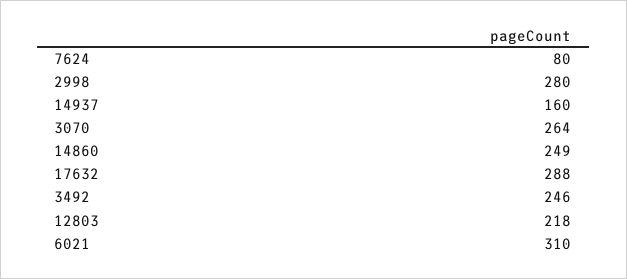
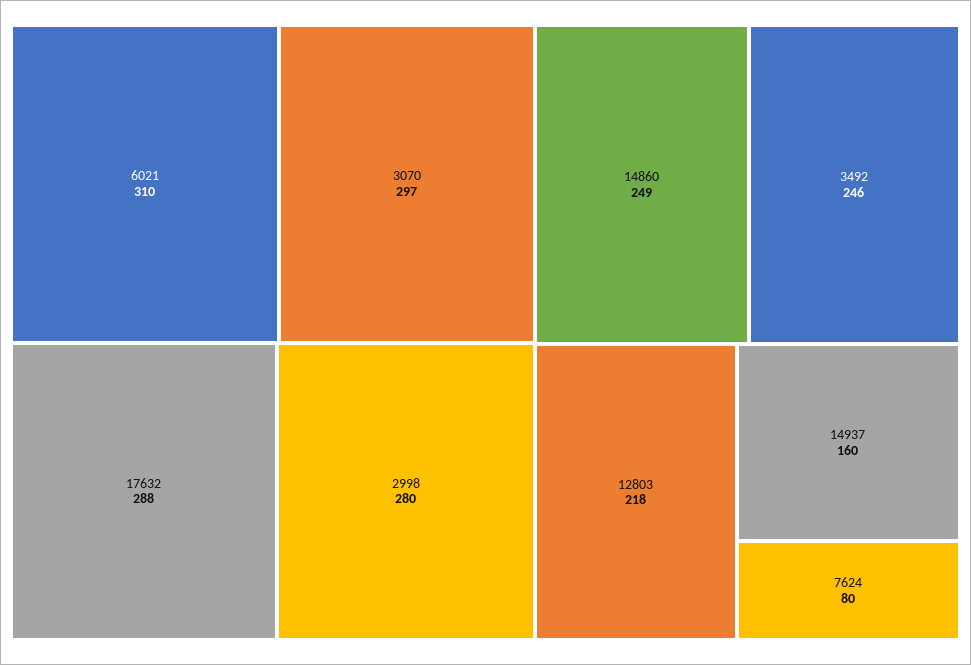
  {
    "7624": 80,
    "2998": 280,
    "14937": 160,
-   "3070": 264,
+   "3070": 297,
    "14860": 249,
    "17632": 288,
    "3492": 246,
    "12803": 218,
    "6021": 310
  }

